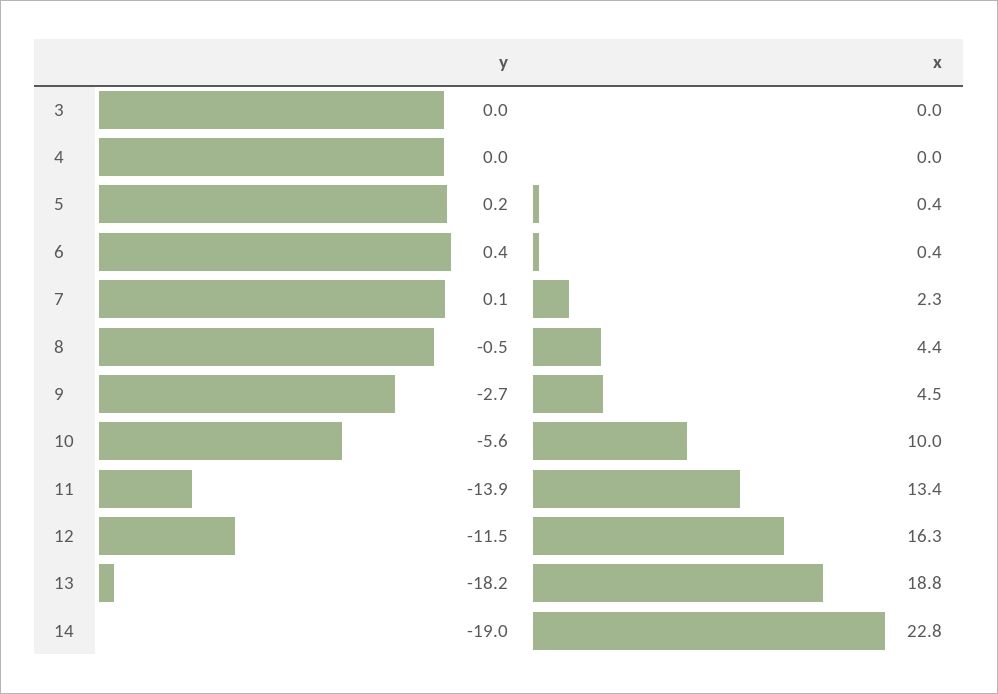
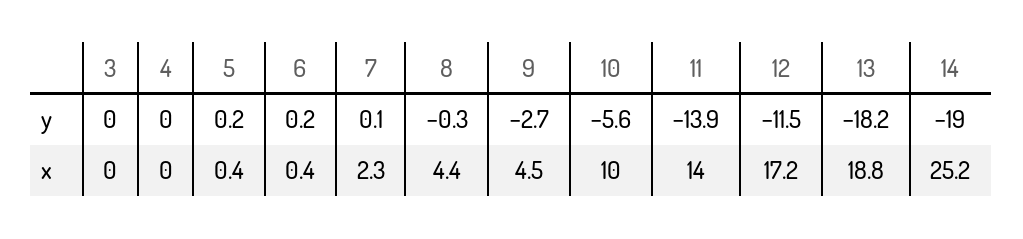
  {
    "y": {
      "3": 0,
      "4": 0,
      "5": 0.2,
-     "6": 0.4,
+     "6": 0.2,
      "7": 0.1,
-     "8": -0.5,
+     "8": -0.3,
      "9": -2.7,
      "10": -5.6,
      "11": -13.9,
      "12": -11.5,
      "13": -18.2,
      "14": -19
    },
    "x": {
      "3": 0,
      "4": 0,
      "5": 0.4,
      "6": 0.4,
      "7": 2.3,
      "8": 4.4,
      "9": 4.5,
      "10": 10,
-     "11": 13.4,
+     "11": 14,
-     "12": 16.3,
+     "12": 17.2,
      "13": 18.8,
-     "14": 22.8
+     "14": 25.2
    }
  }

